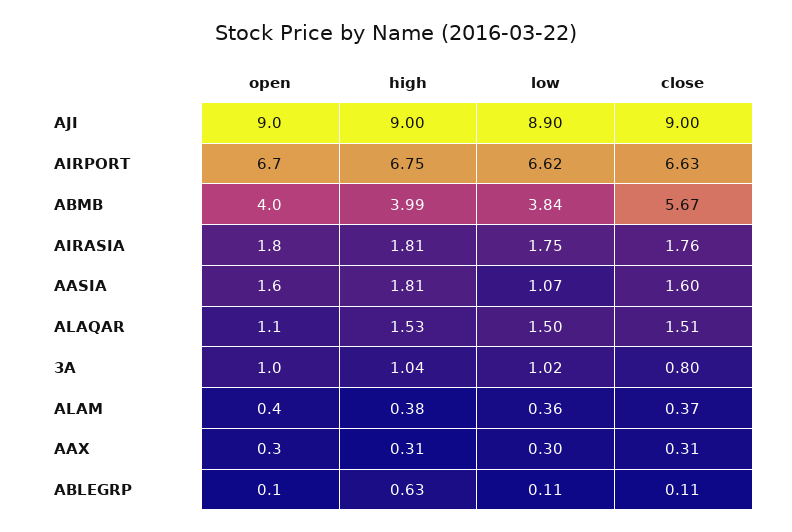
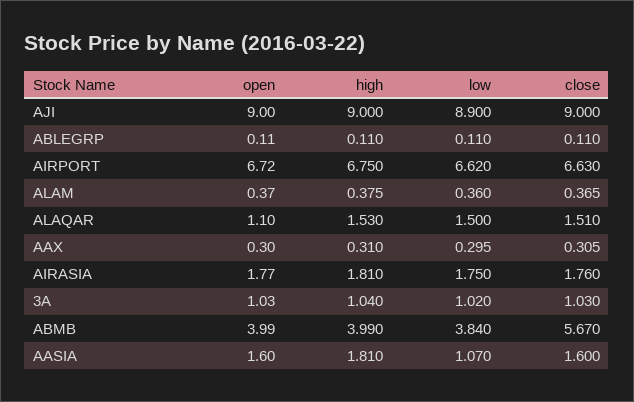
  {
    "open": {
      "AJI": 9,
      "AIRPORT": 6.72,
      "ABMB": 3.99,
      "AIRASIA": 1.77,
      "AASIA": 1.6,
      "ALAQAR": 1.1,
      "3A": 1.03,
      "ALAM": 0.37,
      "AAX": 0.3,
      "ABLEGRP": 0.11
    },
    "high": {
      "AJI": 9,
      "AIRPORT": 6.75,
      "ABMB": 3.99,
      "AIRASIA": 1.81,
      "AASIA": 1.81,
      "ALAQAR": 1.53,
      "3A": 1.04,
      "ALAM": 0.375,
      "AAX": 0.31,
-     "ABLEGRP": 0.63
+     "ABLEGRP": 0.11
    },
    "low": {
      "AJI": 8.9,
      "AIRPORT": 6.62,
      "ABMB": 3.84,
      "AIRASIA": 1.75,
      "AASIA": 1.07,
      "ALAQAR": 1.5,
      "3A": 1.02,
      "ALAM": 0.36,
      "AAX": 0.295,
      "ABLEGRP": 0.11
    },
    "close": {
      "AJI": 9,
      "AIRPORT": 6.63,
      "ABMB": 5.67,
      "AIRASIA": 1.76,
      "AASIA": 1.6,
      "ALAQAR": 1.51,
-     "3A": 0.8,
+     "3A": 1.03,
      "ALAM": 0.365,
      "AAX": 0.305,
      "ABLEGRP": 0.11
    }
  }

